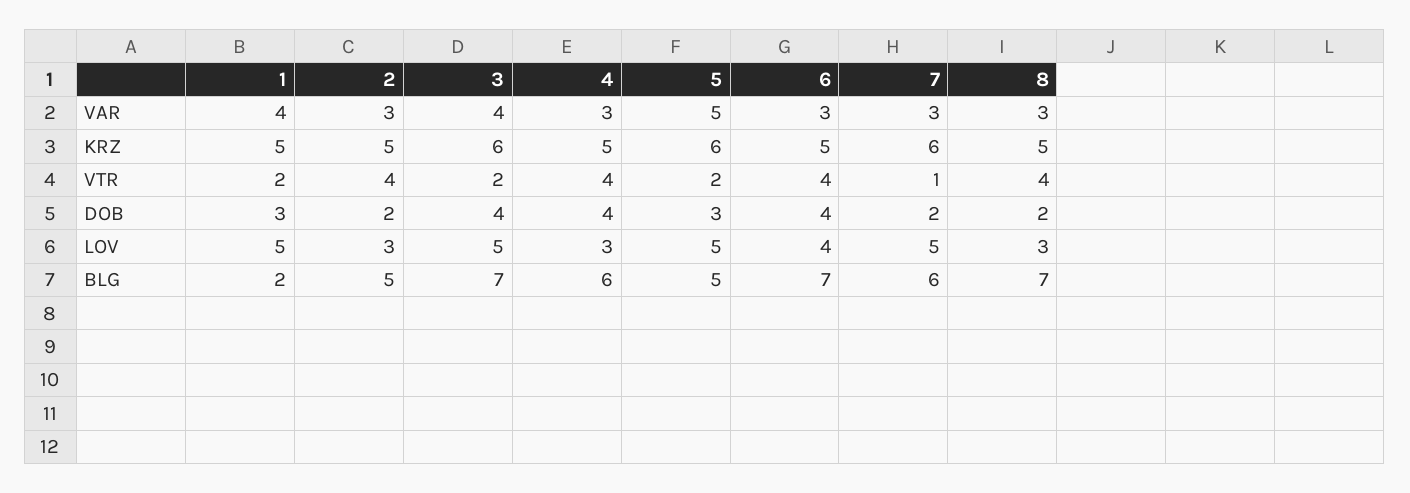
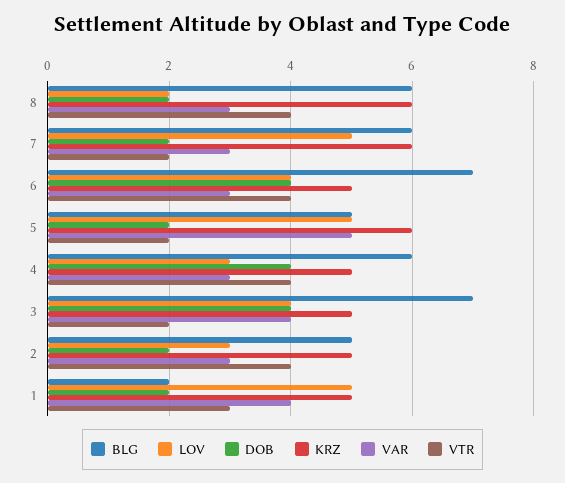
  {
    "VAR": {
      "1": 4,
      "2": 3,
      "3": 4,
      "4": 3,
      "5": 5,
      "6": 3,
      "7": 3,
      "8": 3
    },
    "KRZ": {
      "1": 5,
      "2": 5,
-     "3": 6,
+     "3": 5,
      "4": 5,
      "5": 6,
      "6": 5,
      "7": 6,
-     "8": 5
+     "8": 6
    },
    "VTR": {
-     "1": 2,
+     "1": 3,
      "2": 4,
      "3": 2,
      "4": 4,
      "5": 2,
      "6": 4,
-     "7": 1,
+     "7": 2,
      "8": 4
    },
    "DOB": {
-     "1": 3,
+     "1": 2,
      "2": 2,
      "3": 4,
      "4": 4,
-     "5": 3,
+     "5": 2,
      "6": 4,
      "7": 2,
      "8": 2
    },
    "LOV": {
      "1": 5,
      "2": 3,
-     "3": 5,
+     "3": 4,
      "4": 3,
      "5": 5,
      "6": 4,
      "7": 5,
-     "8": 3
+     "8": 2
    },
    "BLG": {
      "1": 2,
      "2": 5,
      "3": 7,
      "4": 6,
      "5": 5,
      "6": 7,
      "7": 6,
-     "8": 7
+     "8": 6
    }
  }

